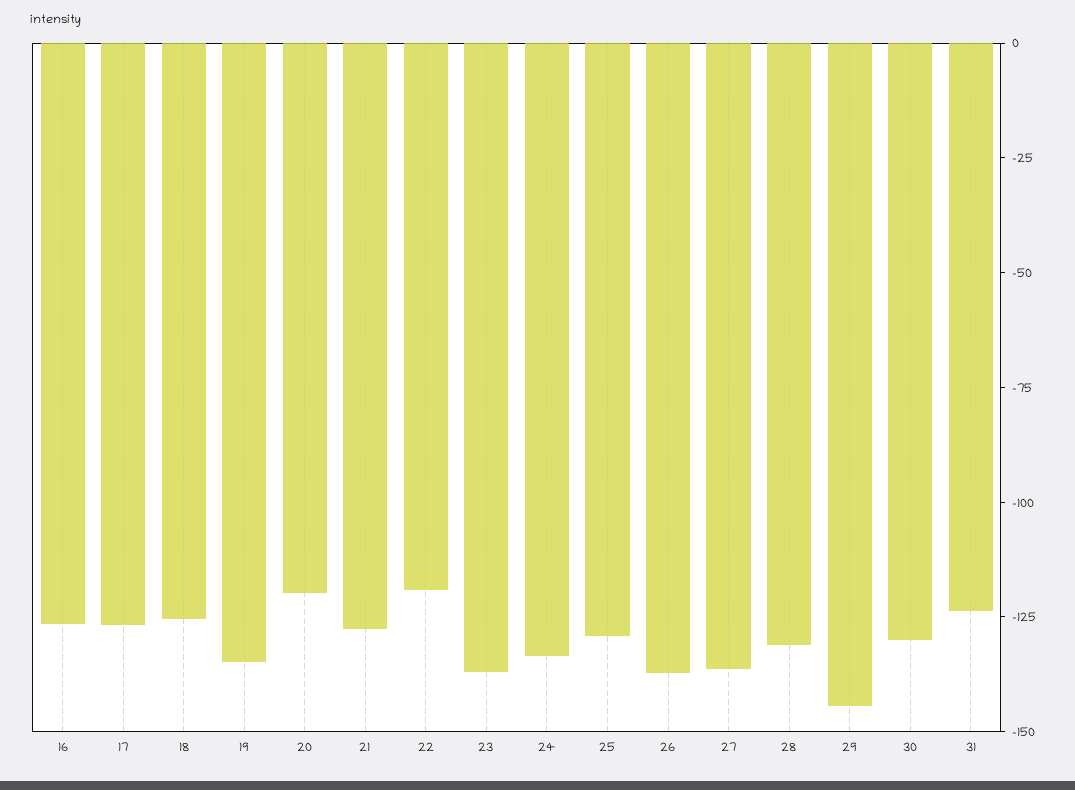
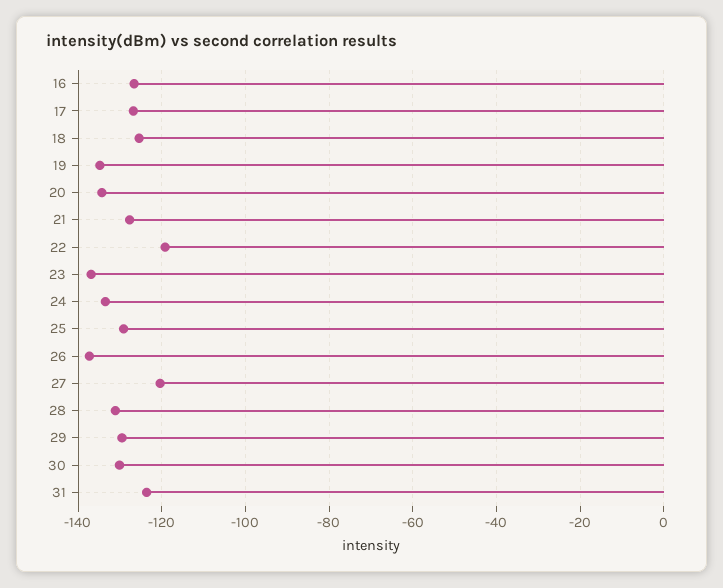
  {
    "16": -126,
    "17": -126,
    "18": -126,
    "19": -134,
-   "20": -120,
+   "20": -134,
    "21": -128,
    "22": -120,
    "23": -136,
    "24": -134,
    "25": -130,
    "26": -138,
-   "27": -135,
+   "27": -120,
    "28": -132,
-   "29": -145,
+   "29": -130,
    "30": -130,
    "31": -124
  }

